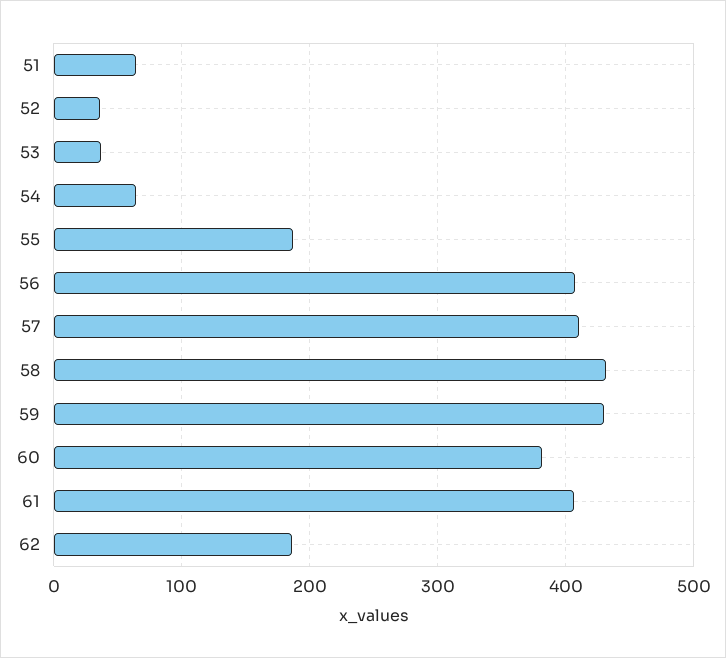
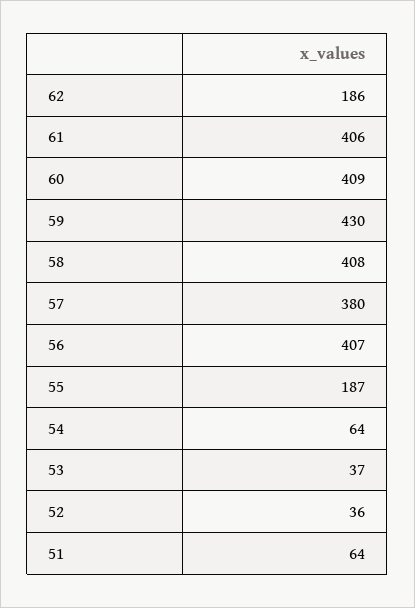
  {
    "51": 64,
    "52": 36,
    "53": 37,
    "54": 64,
    "55": 187,
    "56": 407,
-   "57": 410,
+   "57": 380,
-   "58": 430,
+   "58": 408,
    "59": 430,
-   "60": 380,
+   "60": 409,
    "61": 406,
    "62": 186
  }

